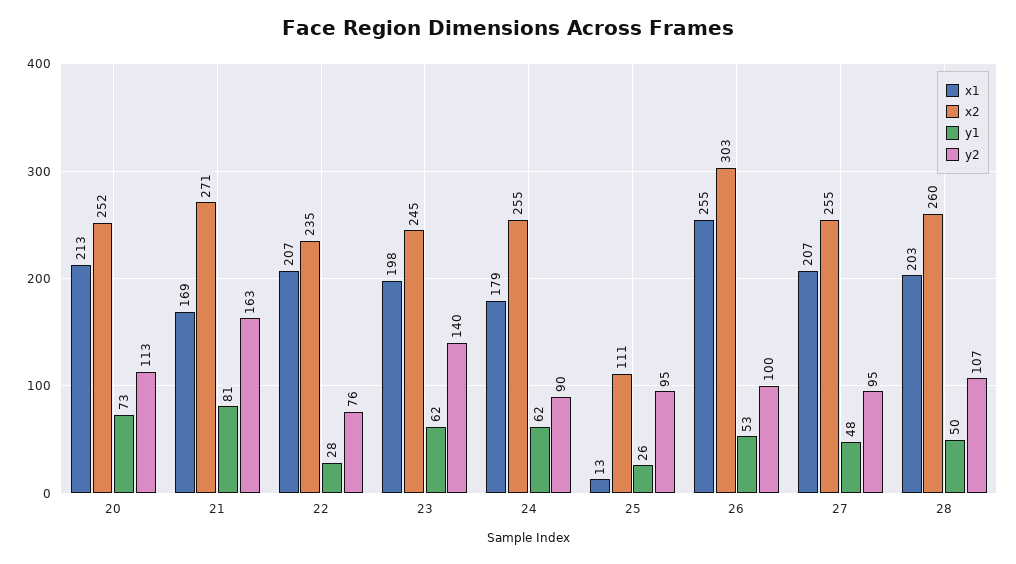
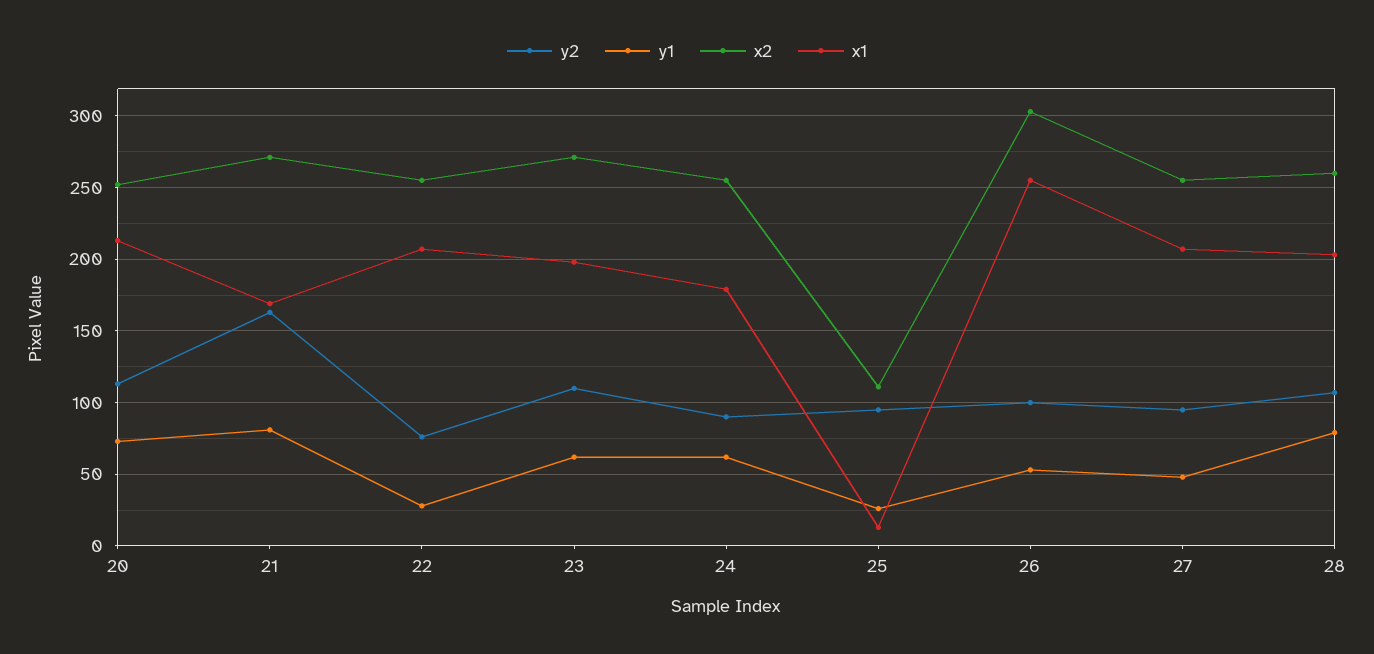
  {
    "x1": {
      "20": 213,
      "21": 169,
      "22": 207,
      "23": 198,
      "24": 179,
      "25": 13,
      "26": 255,
      "27": 207,
      "28": 203
    },
    "x2": {
      "20": 252,
      "21": 271,
-     "22": 235,
+     "22": 255,
-     "23": 245,
+     "23": 270,
      "24": 255,
      "25": 111,
      "26": 303,
      "27": 255,
      "28": 260
    },
    "y1": {
      "20": 73,
      "21": 81,
      "22": 28,
      "23": 62,
      "24": 62,
      "25": 26,
      "26": 53,
      "27": 48,
-     "28": 50
+     "28": 80
    },
    "y2": {
      "20": 113,
      "21": 163,
      "22": 76,
-     "23": 140,
+     "23": 110,
      "24": 90,
      "25": 95,
      "26": 100,
      "27": 95,
      "28": 107
    }
  }

